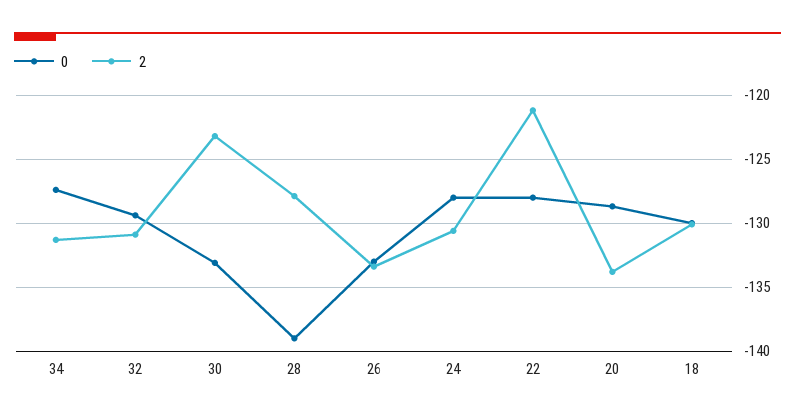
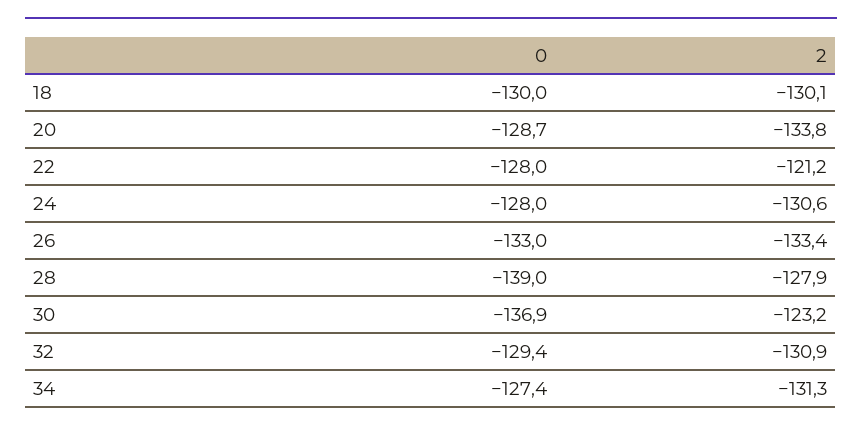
  {
    "0": {
      "34": -127.4,
      "32": -129.4,
-     "30": -133,
+     "30": -136.9,
      "28": -139,
      "26": -133,
      "24": -128,
      "22": -128,
      "20": -128.7,
      "18": -130
    },
    "2": {
      "34": -131.3,
      "32": -130.9,
      "30": -123.2,
      "28": -127.9,
      "26": -133.4,
      "24": -130.6,
      "22": -121.2,
      "20": -133.8,
      "18": -130.1
    }
  }

